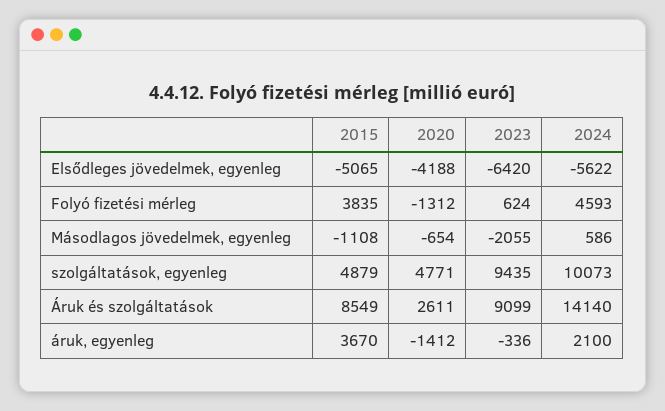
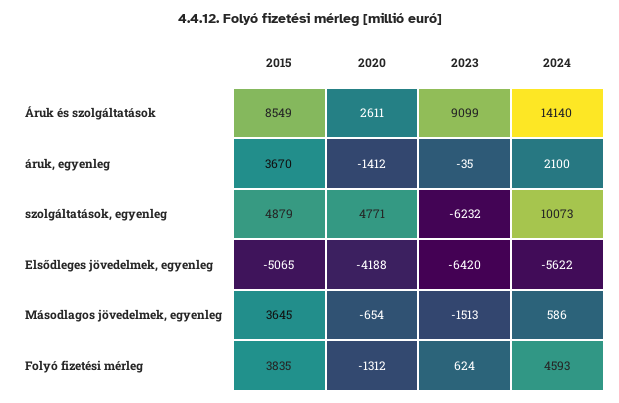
  {
    "2015": {
      "Elsődleges jövedelmek, egyenleg": -5065,
      "Folyó fizetési mérleg": 3835,
-     "Másodlagos jövedelmek, egyenleg": -1108,
+     "Másodlagos jövedelmek, egyenleg": 3645,
      "szolgáltatások, egyenleg": 4879,
      "Áruk és szolgáltatások": 8549,
      "áruk, egyenleg": 3670
    },
    "2020": {
      "Elsődleges jövedelmek, egyenleg": -4188,
      "Folyó fizetési mérleg": -1312,
      "Másodlagos jövedelmek, egyenleg": -654,
      "szolgáltatások, egyenleg": 4771,
      "Áruk és szolgáltatások": 2611,
      "áruk, egyenleg": -1412
    },
    "2023": {
      "Elsődleges jövedelmek, egyenleg": -6420,
      "Folyó fizetési mérleg": 624,
-     "Másodlagos jövedelmek, egyenleg": -2055,
+     "Másodlagos jövedelmek, egyenleg": -1513,
-     "szolgáltatások, egyenleg": 9435,
+     "szolgáltatások, egyenleg": -6232,
      "Áruk és szolgáltatások": 9099,
-     "áruk, egyenleg": -336
+     "áruk, egyenleg": -35
    },
    "2024": {
      "Elsődleges jövedelmek, egyenleg": -5622,
      "Folyó fizetési mérleg": 4593,
      "Másodlagos jövedelmek, egyenleg": 586,
      "szolgáltatások, egyenleg": 10073,
      "Áruk és szolgáltatások": 14140,
      "áruk, egyenleg": 2100
    }
  }

